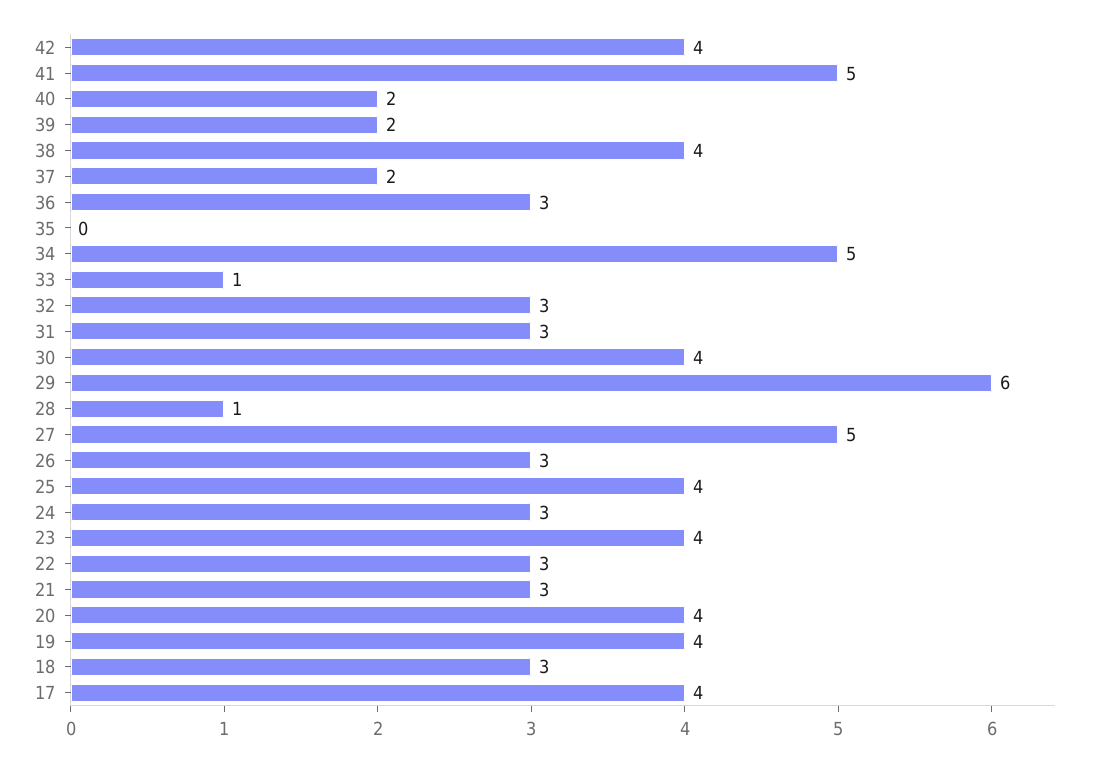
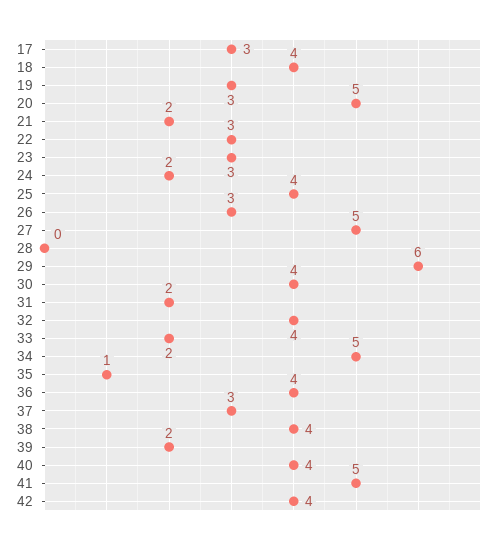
  {
    "42": 4,
    "41": 5,
-   "40": 2,
+   "40": 4,
    "39": 2,
    "38": 4,
-   "37": 2,
+   "37": 3,
-   "36": 3,
+   "36": 4,
-   "35": 0,
+   "35": 1,
    "34": 5,
-   "33": 1,
+   "33": 2,
-   "32": 3,
+   "32": 4,
-   "31": 3,
+   "31": 2,
    "30": 4,
    "29": 6,
-   "28": 1,
+   "28": 0,
    "27": 5,
    "26": 3,
    "25": 4,
-   "24": 3,
+   "24": 2,
-   "23": 4,
+   "23": 3,
    "22": 3,
-   "21": 3,
+   "21": 2,
-   "20": 4,
+   "20": 5,
-   "19": 4,
+   "19": 3,
-   "18": 3,
+   "18": 4,
-   "17": 4
+   "17": 3
  }

